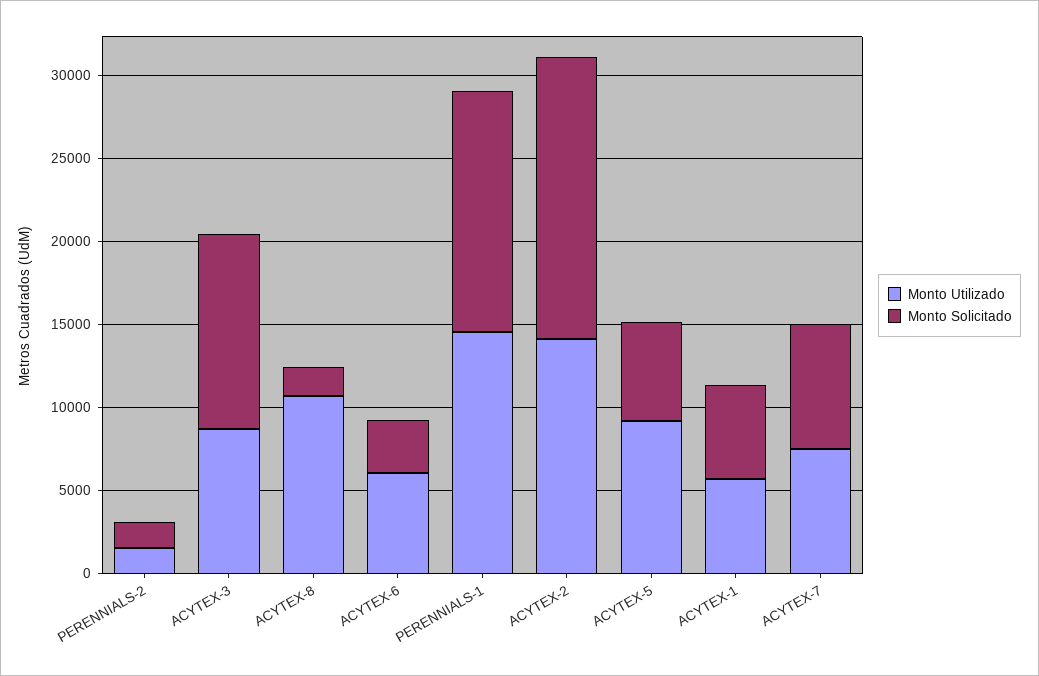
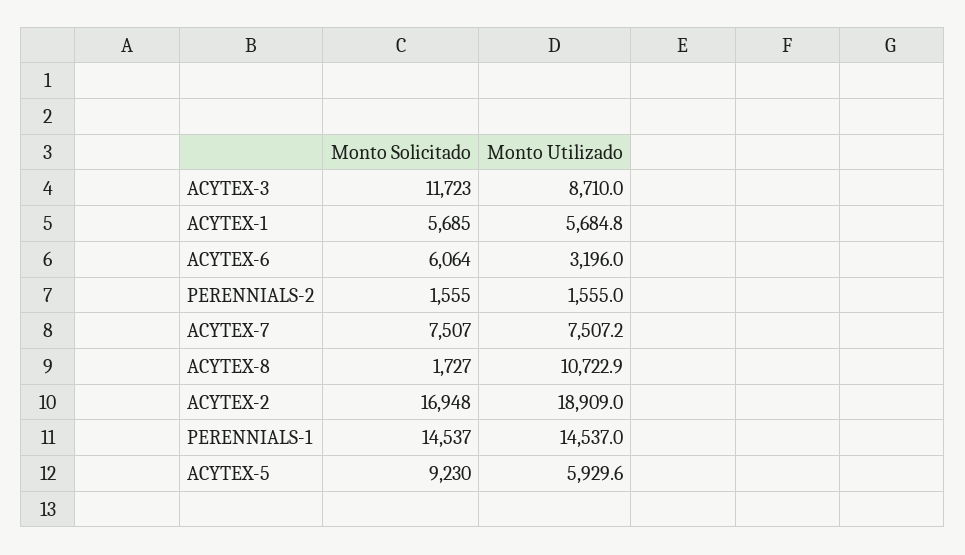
  {
    "Monto Utilizado": {
      "PERENNIALS-2": 1555,
      "ACYTEX-3": 8710,
      "ACYTEX-8": 10722.9,
-     "ACYTEX-6": 6000,
+     "ACYTEX-6": 3196,
      "PERENNIALS-1": 14537,
-     "ACYTEX-2": 14000,
+     "ACYTEX-2": 18909,
-     "ACYTEX-5": 9000,
+     "ACYTEX-5": 5929.6,
      "ACYTEX-1": 5684.8,
      "ACYTEX-7": 7507.2
    },
    "Monto Solicitado": {
      "PERENNIALS-2": 1555,
      "ACYTEX-3": 11723,
      "ACYTEX-8": 1727,
-     "ACYTEX-6": 3000,
+     "ACYTEX-6": 6064,
      "PERENNIALS-1": 14537,
      "ACYTEX-2": 16948,
-     "ACYTEX-5": 6000,
+     "ACYTEX-5": 9230,
      "ACYTEX-1": 5685,
      "ACYTEX-7": 7507
    }
  }

